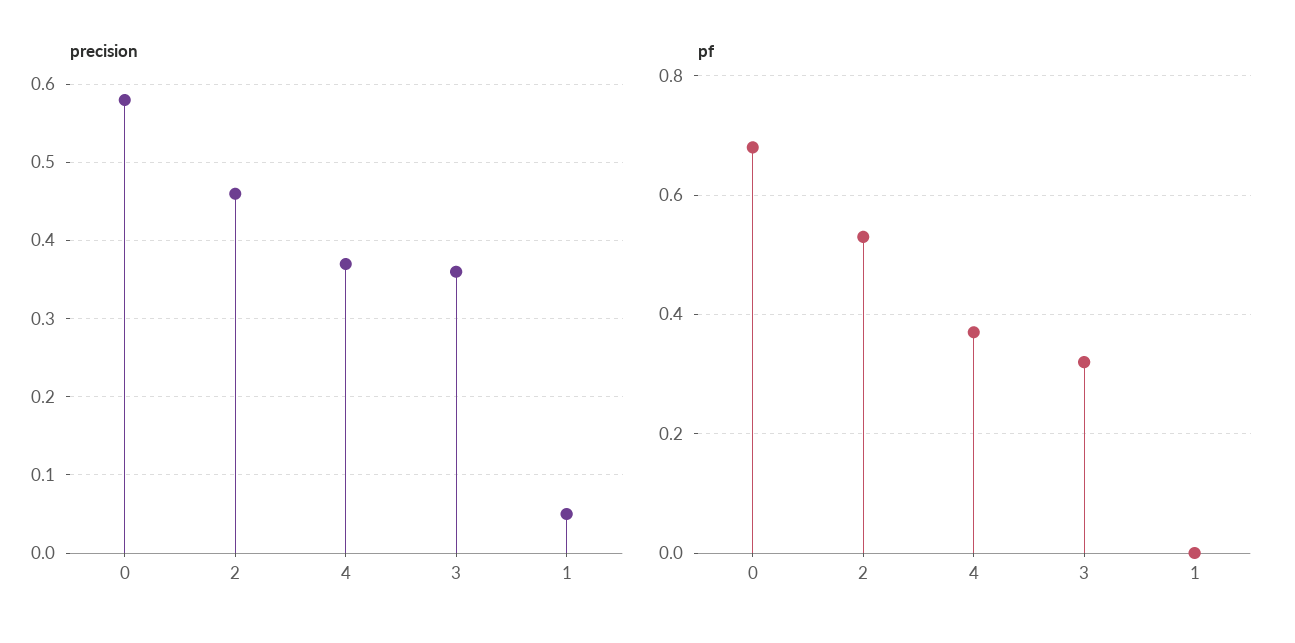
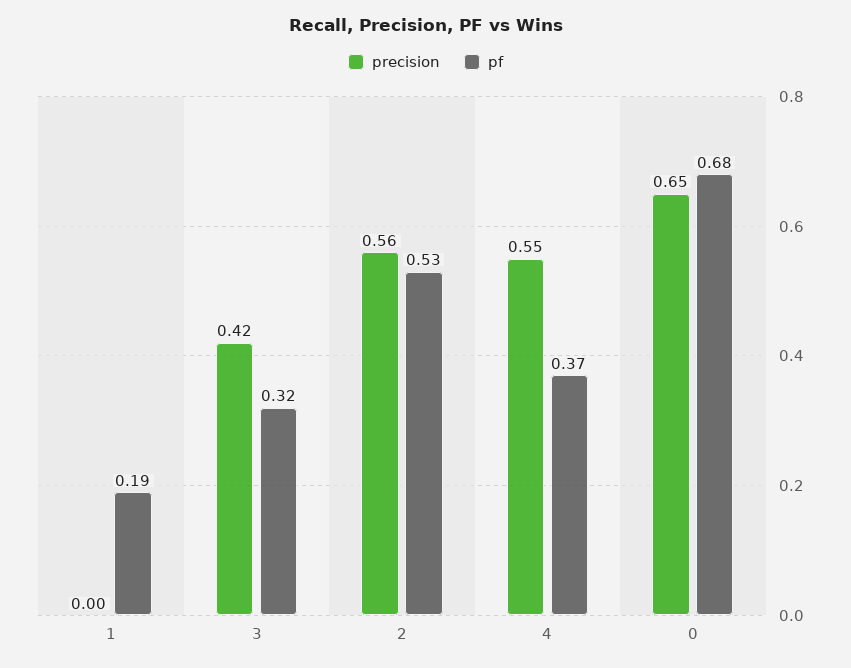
  {
    "precision": {
-     "0": 0.58,
+     "0": 0.65,
-     "2": 0.46,
+     "2": 0.56,
-     "4": 0.37,
+     "4": 0.55,
-     "3": 0.36,
+     "3": 0.42,
-     "1": 0.05
+     "1": 0
    },
    "pf": {
      "0": 0.68,
      "2": 0.53,
      "4": 0.37,
      "3": 0.32,
-     "1": 0
+     "1": 0.19
    }
  }

